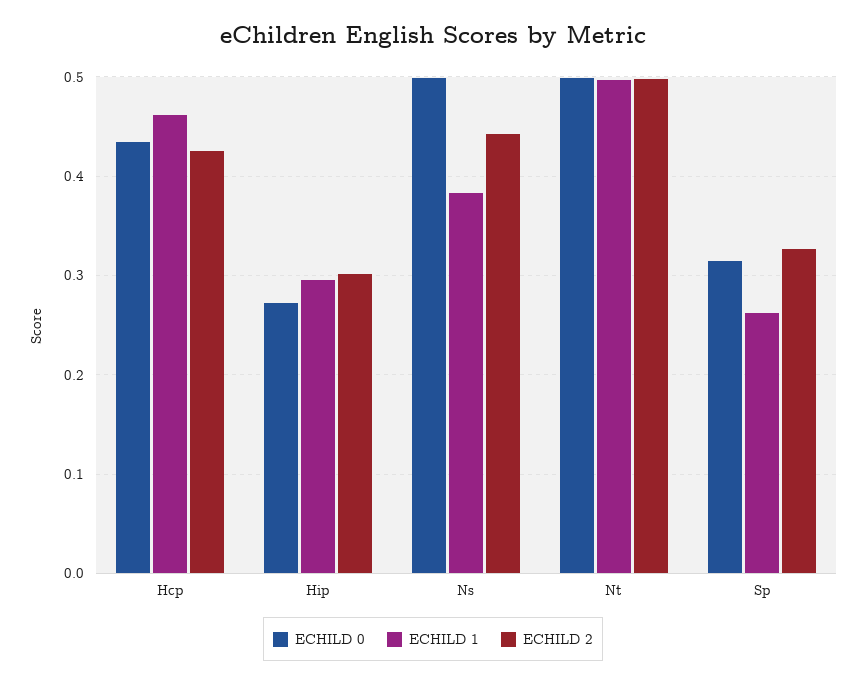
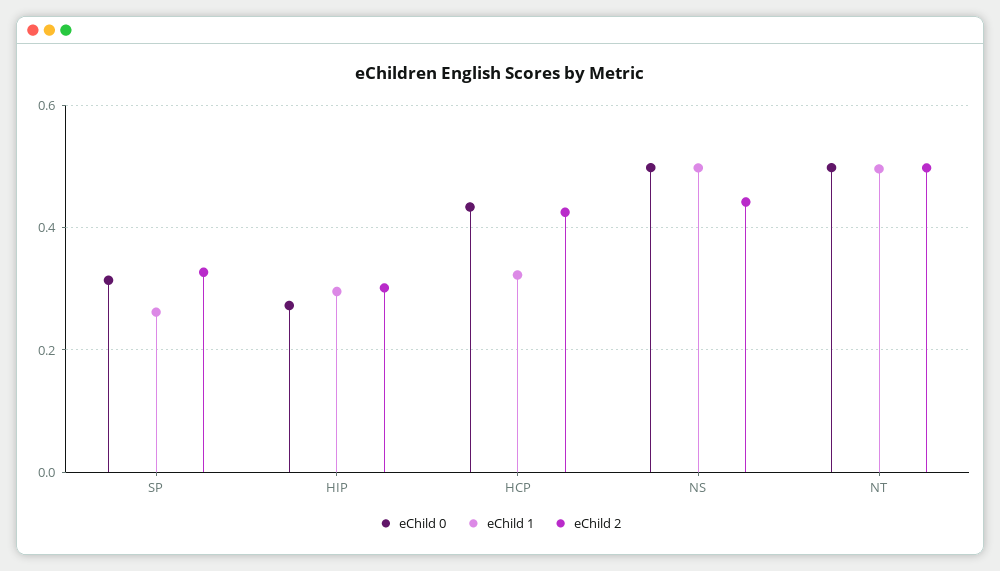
  {
    "ECHILD 0": {
      "Hcp": 0.43,
      "Hip": 0.27,
      "Ns": 0.5,
      "Nt": 0.5,
      "Sp": 0.31
    },
    "ECHILD 1": {
-     "Hcp": 0.46,
+     "Hcp": 0.32,
      "Hip": 0.3,
-     "Ns": 0.38,
+     "Ns": 0.5,
      "Nt": 0.5,
      "Sp": 0.26
    },
    "ECHILD 2": {
      "Hcp": 0.43,
      "Hip": 0.3,
      "Ns": 0.44,
      "Nt": 0.5,
      "Sp": 0.33
    }
  }

